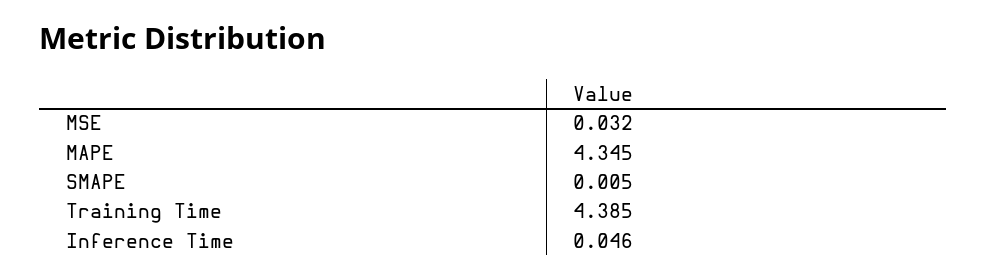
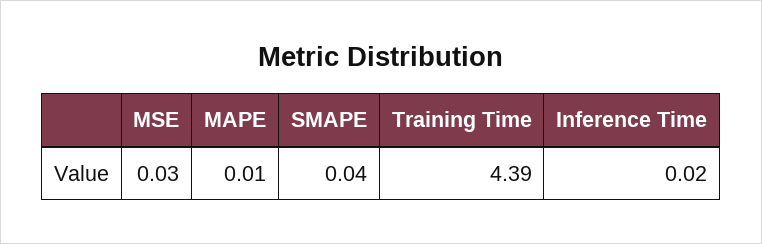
  {
    "MSE": 0.032,
-   "MAPE": 4.345,
+   "MAPE": 0.01,
-   "SMAPE": 0.005,
+   "SMAPE": 0.04,
    "Training Time": 4.385,
-   "Inference Time": 0.046
+   "Inference Time": 0.02
  }

